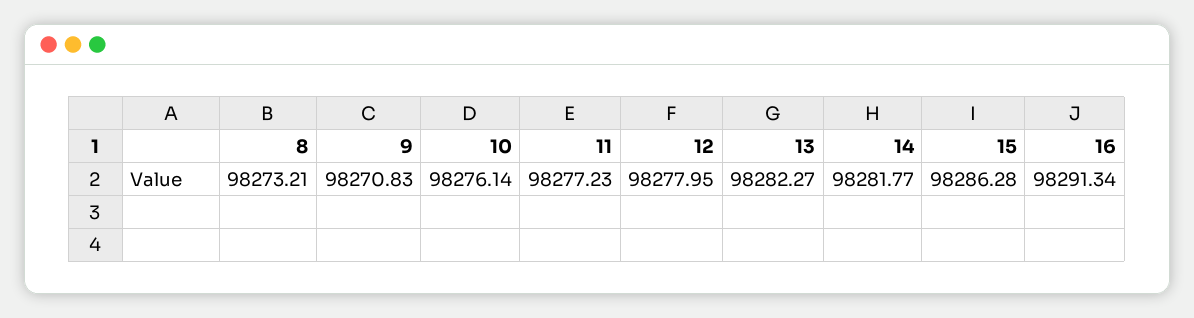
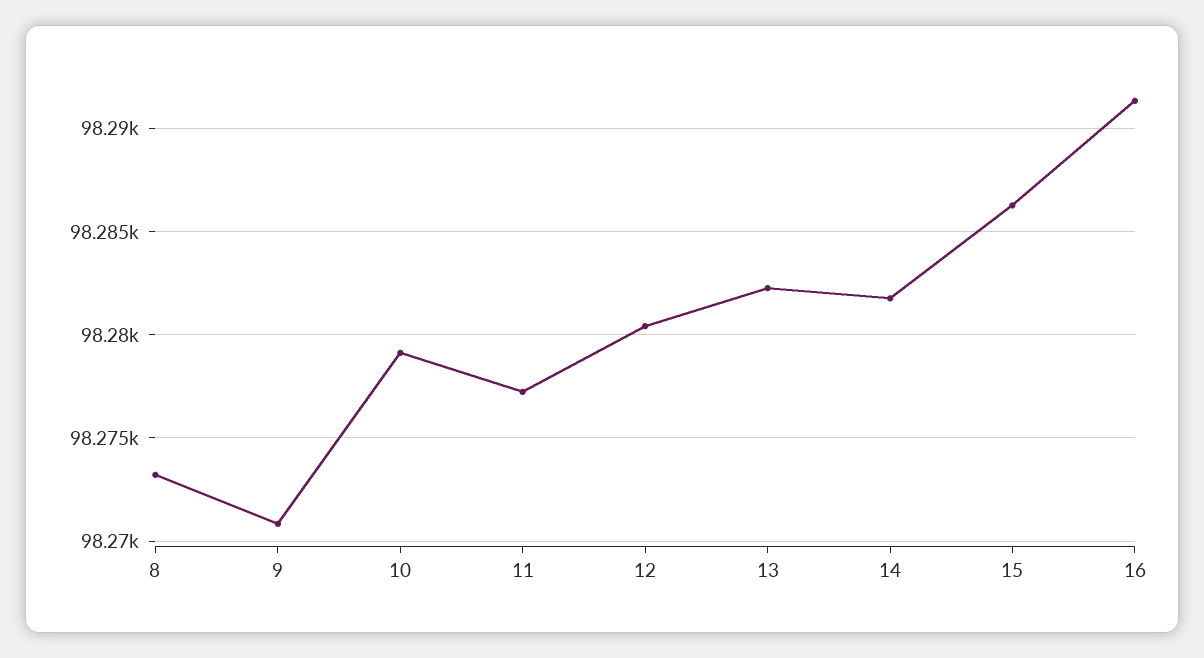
  {
    "8": 98273.21,
    "9": 98270.83,
-   "10": 98276.14,
+   "10": 98279,
    "11": 98277.23,
-   "12": 98277.95,
+   "12": 98280.5,
    "13": 98282.27,
    "14": 98281.77,
    "15": 98286.28,
    "16": 98291.34
  }

